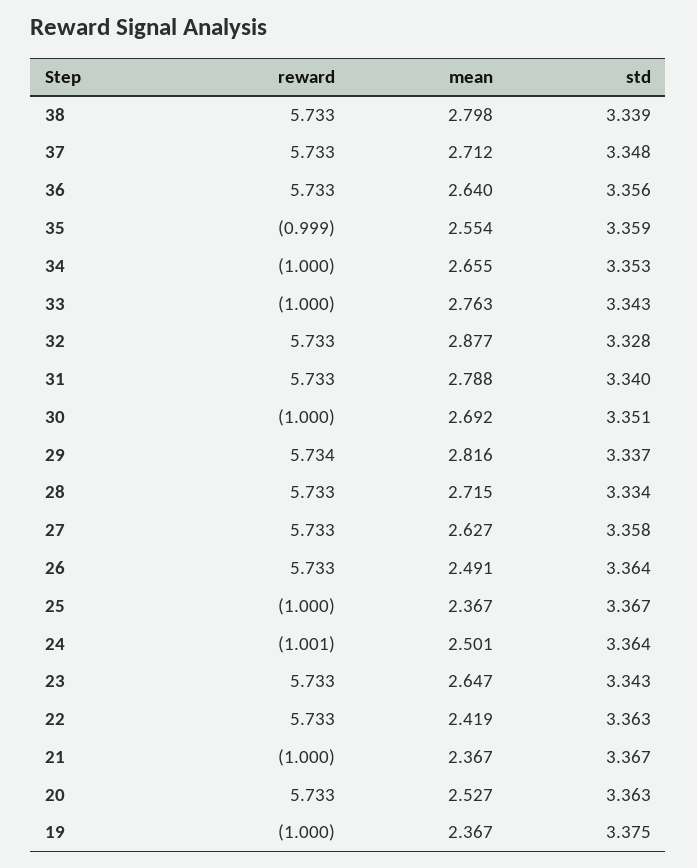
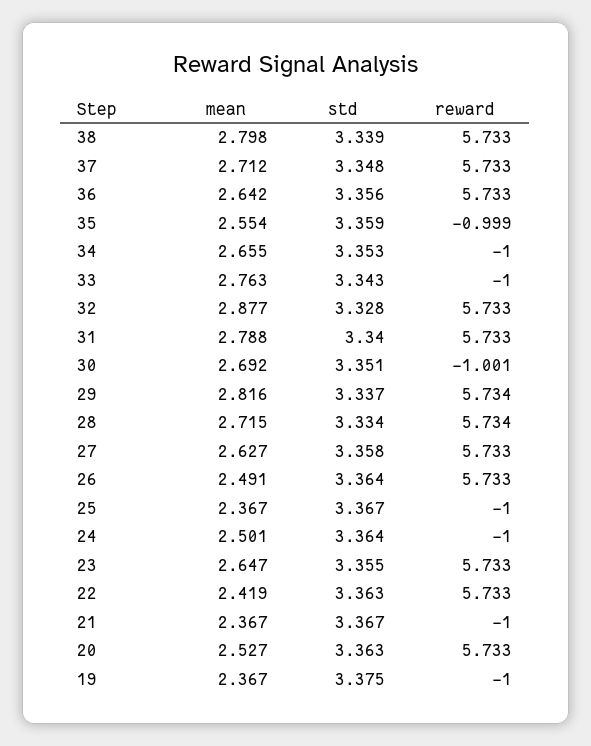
  {
    "reward": {
      "38": 5.733,
      "37": 5.733,
      "36": 5.733,
      "35": -0.999,
      "34": -1,
      "33": -1,
      "32": 5.733,
      "31": 5.733,
-     "30": -1,
+     "30": -1.001,
      "29": 5.734,
-     "28": 5.733,
+     "28": 5.734,
      "27": 5.733,
      "26": 5.733,
      "25": -1,
-     "24": -1.001,
+     "24": -1,
      "23": 5.733,
      "22": 5.733,
      "21": -1,
      "20": 5.733,
      "19": -1
    },
    "mean": {
      "38": 2.798,
      "37": 2.712,
-     "36": 2.64,
+     "36": 2.642,
      "35": 2.554,
      "34": 2.655,
      "33": 2.763,
      "32": 2.877,
      "31": 2.788,
      "30": 2.692,
      "29": 2.816,
      "28": 2.715,
      "27": 2.627,
      "26": 2.491,
      "25": 2.367,
      "24": 2.501,
      "23": 2.647,
      "22": 2.419,
      "21": 2.367,
      "20": 2.527,
      "19": 2.367
    },
    "std": {
      "38": 3.339,
      "37": 3.348,
      "36": 3.356,
      "35": 3.359,
      "34": 3.353,
      "33": 3.343,
      "32": 3.328,
      "31": 3.34,
      "30": 3.351,
      "29": 3.337,
      "28": 3.334,
      "27": 3.358,
      "26": 3.364,
      "25": 3.367,
      "24": 3.364,
-     "23": 3.343,
+     "23": 3.355,
      "22": 3.363,
      "21": 3.367,
      "20": 3.363,
      "19": 3.375
    }
  }

